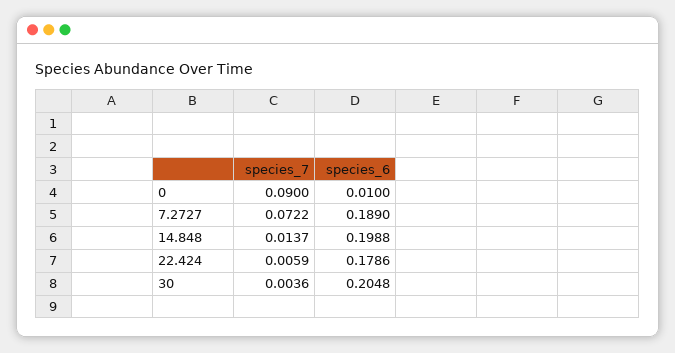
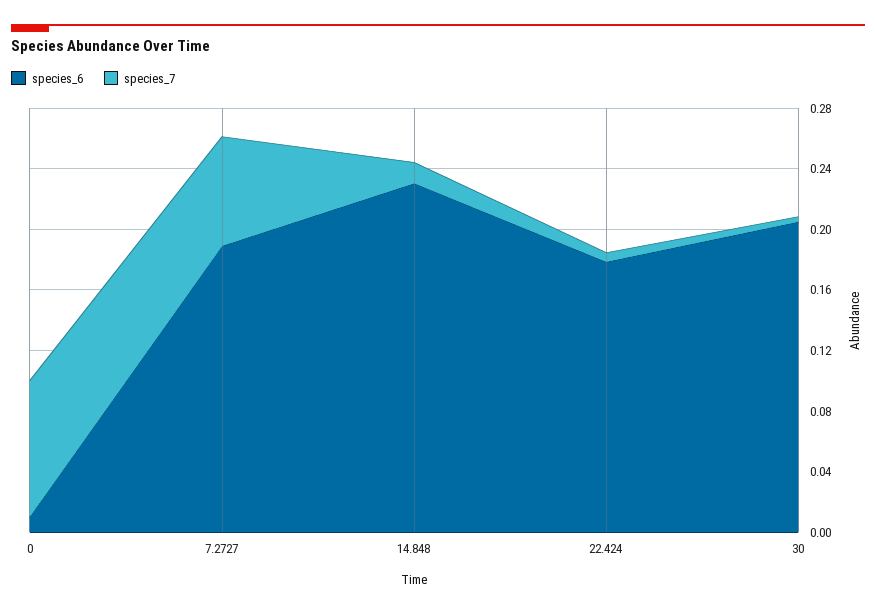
  {
    "species_7": {
      "0": 0.09,
      "7.2727": 0.0722,
      "14.848": 0.0137,
      "22.424": 0.0059,
      "30": 0.0036
    },
    "species_6": {
      "0": 0.01,
      "7.2727": 0.189,
-     "14.848": 0.1988,
+     "14.848": 0.23,
      "22.424": 0.1786,
      "30": 0.2048
    }
  }

